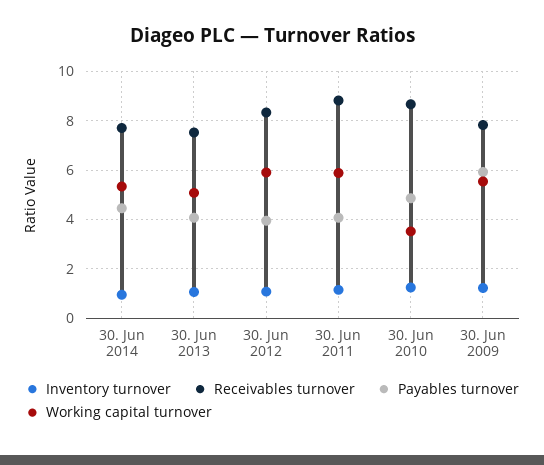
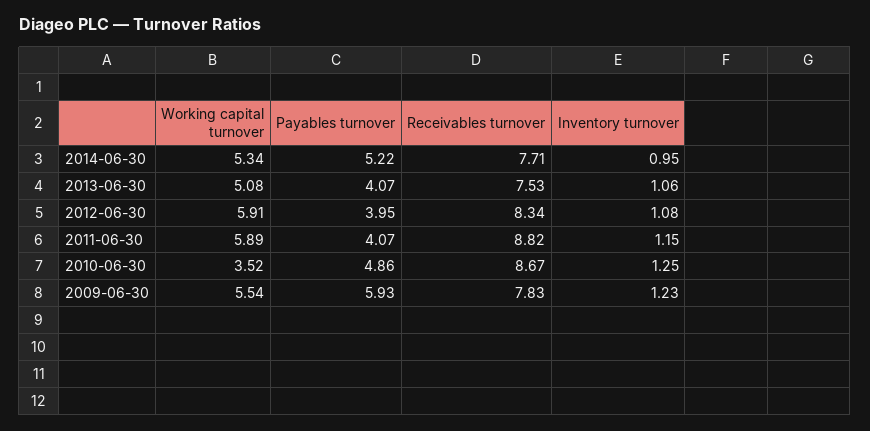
  {
    "Inventory turnover": {
      "30. Jun 2014": 0.95,
      "30. Jun 2013": 1.06,
      "30. Jun 2012": 1.08,
      "30. Jun 2011": 1.15,
      "30. Jun 2010": 1.25,
      "30. Jun 2009": 1.23
    },
    "Receivables turnover": {
      "30. Jun 2014": 7.71,
      "30. Jun 2013": 7.53,
      "30. Jun 2012": 8.34,
      "30. Jun 2011": 8.82,
      "30. Jun 2010": 8.67,
      "30. Jun 2009": 7.83
    },
    "Payables turnover": {
-     "30. Jun 2014": 4.5,
+     "30. Jun 2014": 5.22,
      "30. Jun 2013": 4.07,
      "30. Jun 2012": 3.95,
      "30. Jun 2011": 4.07,
      "30. Jun 2010": 4.86,
      "30. Jun 2009": 5.93
    },
    "Working capital turnover": {
      "30. Jun 2014": 5.34,
      "30. Jun 2013": 5.08,
      "30. Jun 2012": 5.91,
      "30. Jun 2011": 5.89,
      "30. Jun 2010": 3.52,
      "30. Jun 2009": 5.54
    }
  }

